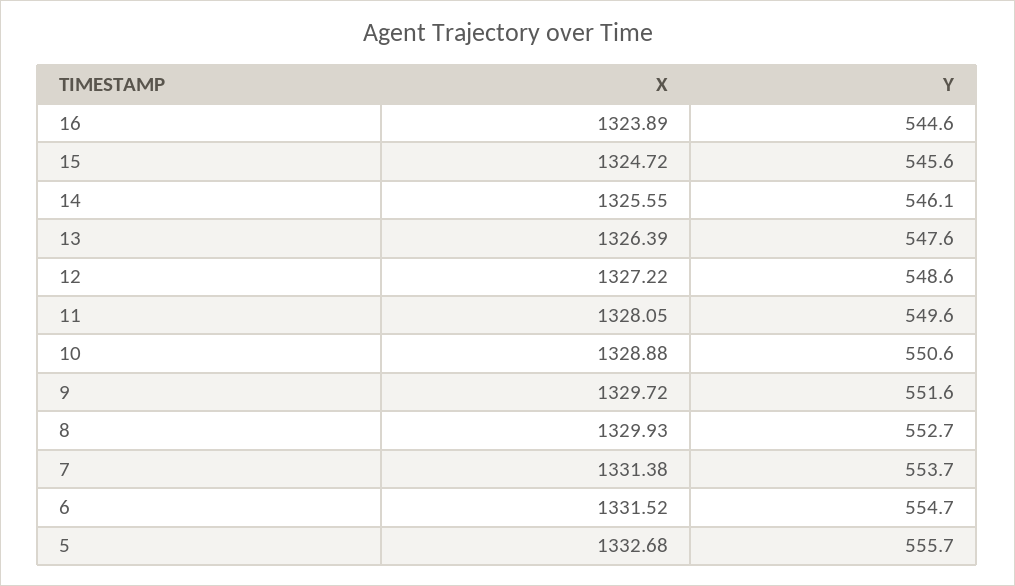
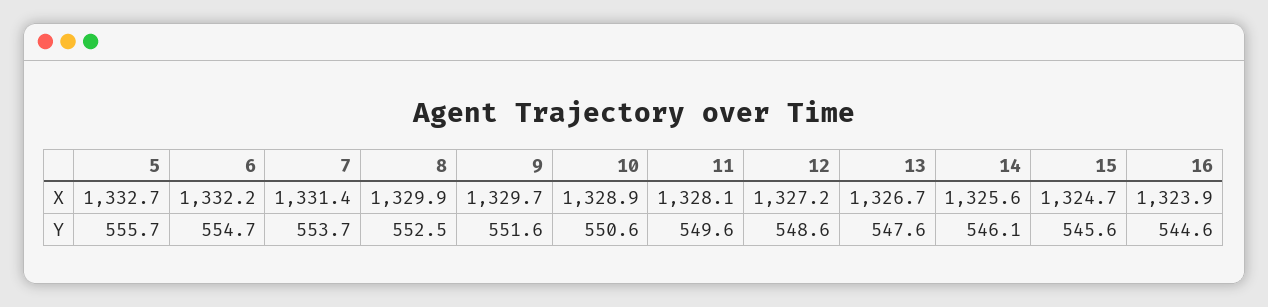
  {
    "X": {
      "16": 1323.89,
      "15": 1324.72,
      "14": 1325.55,
-     "13": 1326.39,
+     "13": 1326.7,
      "12": 1327.22,
      "11": 1328.05,
      "10": 1328.88,
      "9": 1329.72,
      "8": 1329.93,
      "7": 1331.38,
-     "6": 1331.52,
+     "6": 1332.2,
      "5": 1332.68
    },
    "Y": {
      "16": 544.6,
      "15": 545.6,
      "14": 546.1,
      "13": 547.6,
      "12": 548.6,
      "11": 549.6,
      "10": 550.6,
      "9": 551.6,
-     "8": 552.7,
+     "8": 552.5,
      "7": 553.7,
      "6": 554.7,
      "5": 555.7
    }
  }

